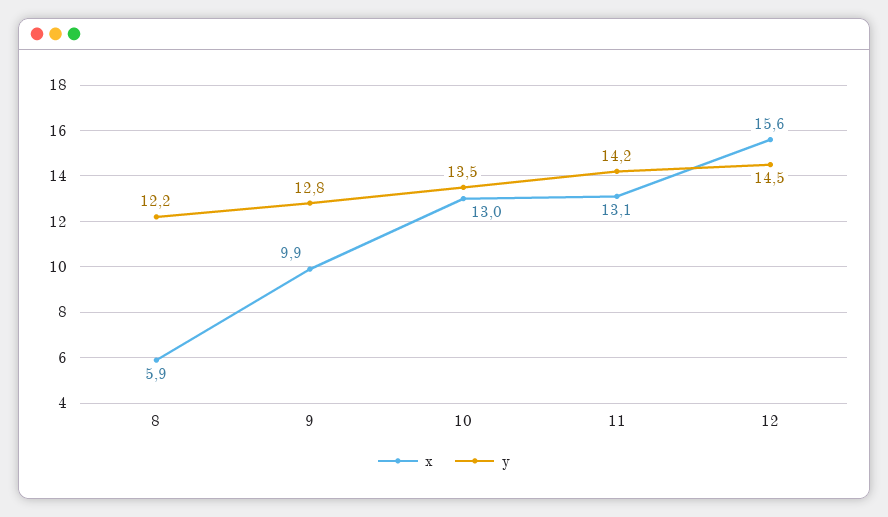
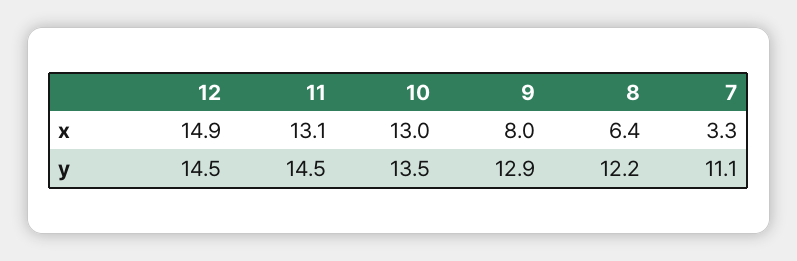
  {
    "x": {
-     "8": 5.9,
+     "8": 6.4,
-     "9": 9.9,
+     "9": 8,
      "10": 13,
      "11": 13.1,
-     "12": 15.6
+     "12": 14.9,
+     "7": 3.3
    },
    "y": {
      "8": 12.2,
-     "9": 12.8,
+     "9": 12.9,
      "10": 13.5,
-     "11": 14.2,
+     "11": 14.5,
-     "12": 14.5
+     "12": 14.5,
+     "7": 11.1
    }
  }

